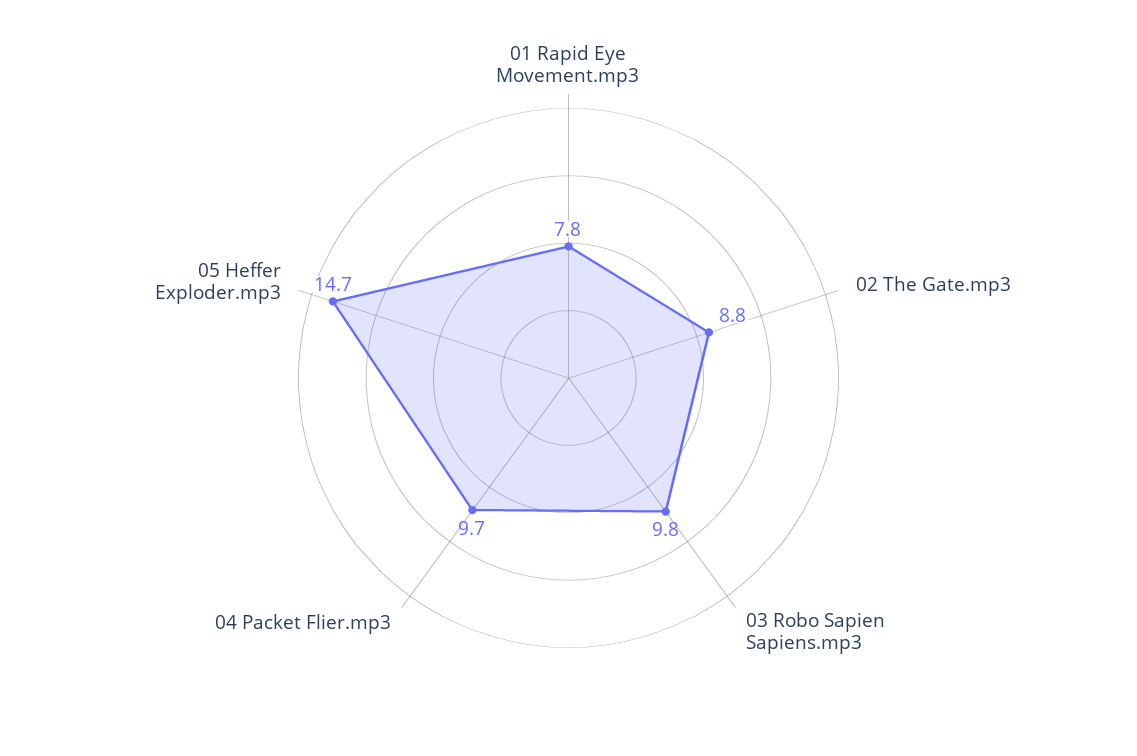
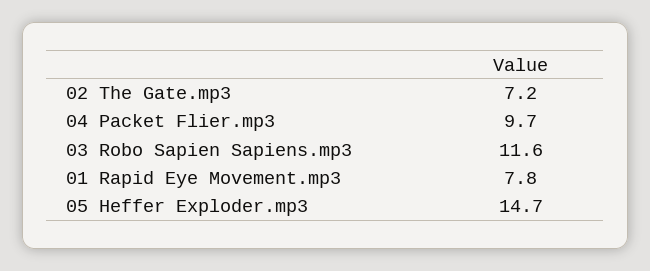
  {
    "01 Rapid Eye Movement.mp3": 7.8,
-   "02 The Gate.mp3": 8.8,
+   "02 The Gate.mp3": 7.2,
-   "03 Robo Sapien Sapiens.mp3": 9.8,
+   "03 Robo Sapien Sapiens.mp3": 11.6,
    "04 Packet Flier.mp3": 9.7,
    "05 Heffer Exploder.mp3": 14.7
  }

